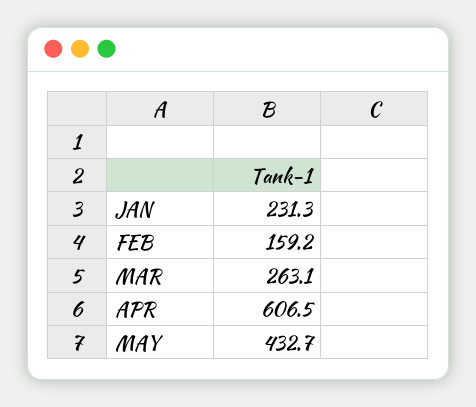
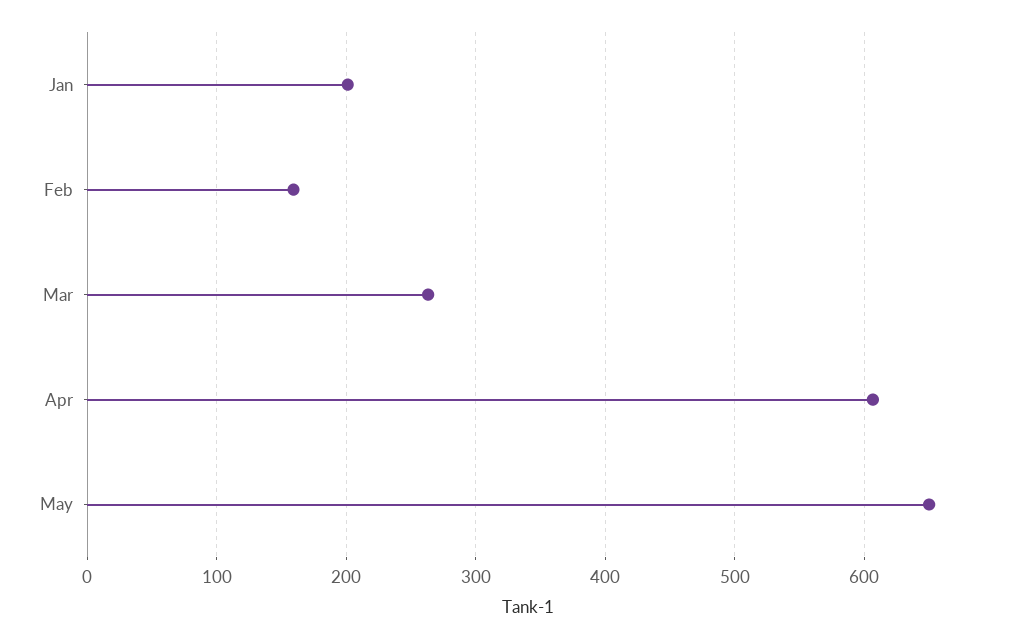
  {
-   "JAN": 231.3,
+   "JAN": 200,
    "FEB": 159.2,
    "MAR": 263.1,
    "APR": 606.5,
-   "MAY": 432.7
+   "MAY": 650
  }

